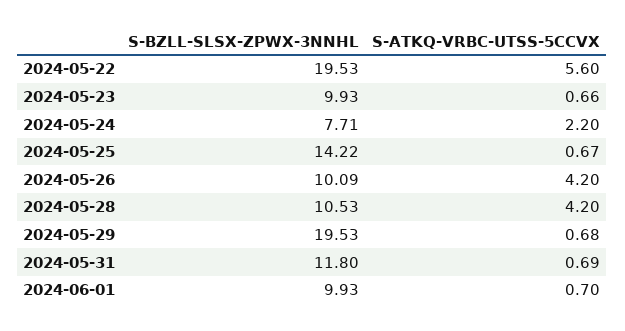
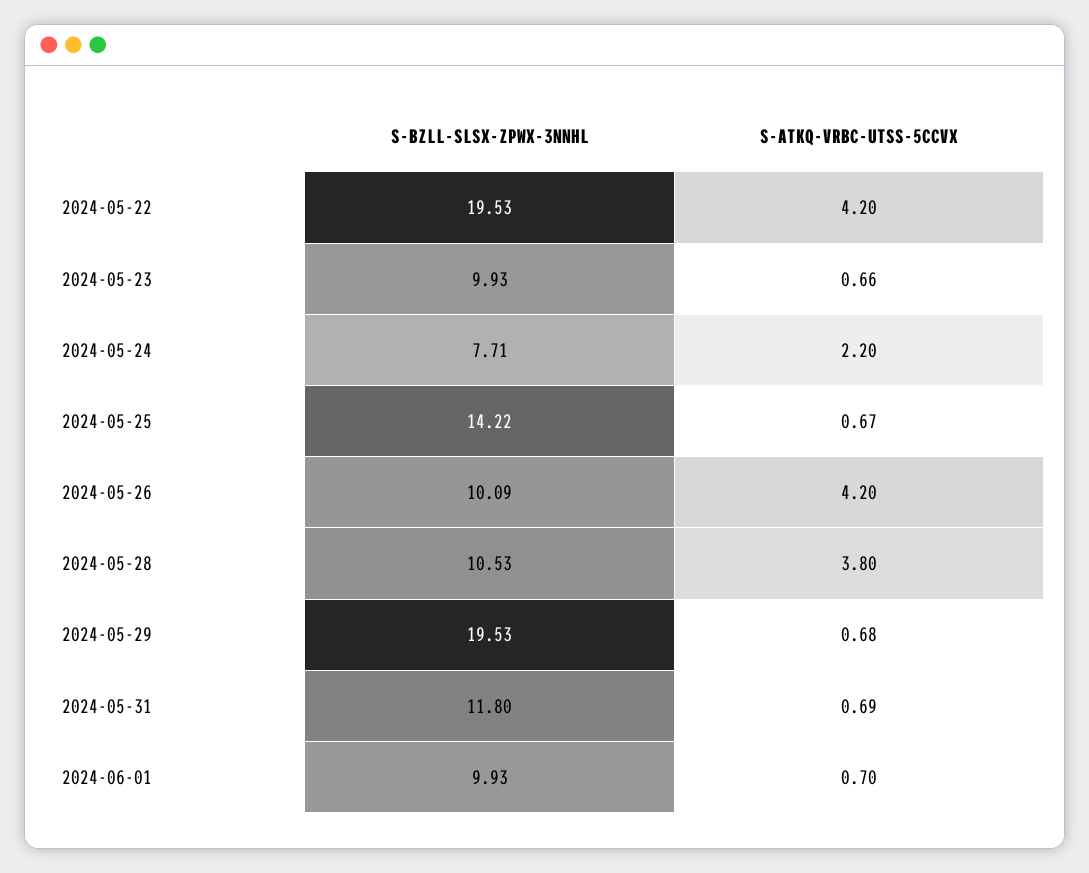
  {
    "S-BZLL-SLSX-ZPWX-3NNHL": {
      "2024-05-22": 19.53,
      "2024-05-23": 9.93,
      "2024-05-24": 7.71,
      "2024-05-25": 14.22,
      "2024-05-26": 10.09,
      "2024-05-28": 10.53,
      "2024-05-29": 19.53,
      "2024-05-31": 11.8,
      "2024-06-01": 9.93
    },
    "S-ATKQ-VRBC-UTSS-5CCVX": {
-     "2024-05-22": 5.6,
+     "2024-05-22": 4.2,
      "2024-05-23": 0.66,
      "2024-05-24": 2.2,
      "2024-05-25": 0.67,
      "2024-05-26": 4.2,
-     "2024-05-28": 4.2,
+     "2024-05-28": 3.8,
      "2024-05-29": 0.68,
      "2024-05-31": 0.69,
      "2024-06-01": 0.7
    }
  }

